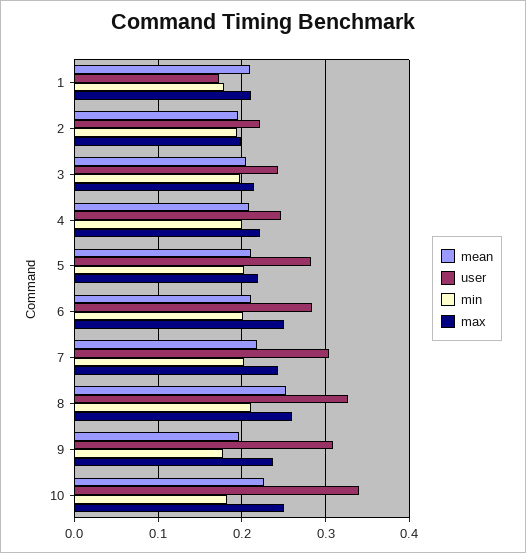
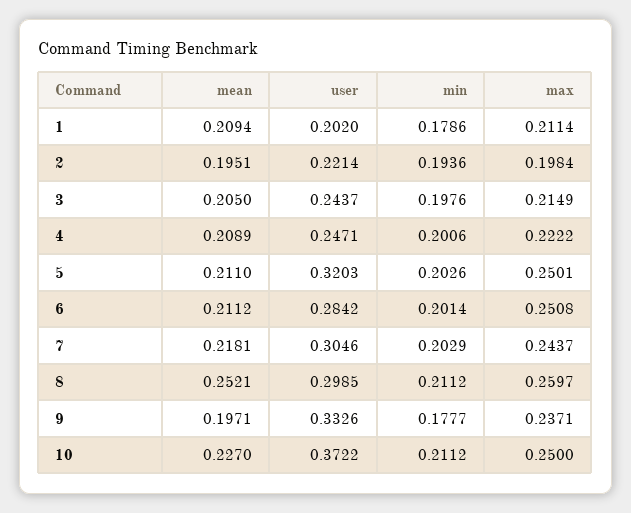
  {
    "mean": {
      "1": 0.2094,
      "2": 0.1951,
      "3": 0.205,
      "4": 0.2089,
      "5": 0.211,
      "6": 0.2112,
      "7": 0.2181,
      "8": 0.2521,
      "9": 0.1971,
      "10": 0.227
    },
    "user": {
-     "1": 0.17,
+     "1": 0.202,
      "2": 0.2214,
      "3": 0.2437,
      "4": 0.2471,
-     "5": 0.28,
+     "5": 0.3203,
      "6": 0.2842,
      "7": 0.3046,
-     "8": 0.33,
+     "8": 0.2985,
-     "9": 0.31,
+     "9": 0.3326,
-     "10": 0.34
+     "10": 0.3722
    },
    "min": {
      "1": 0.1786,
      "2": 0.1936,
      "3": 0.1976,
      "4": 0.2006,
      "5": 0.2026,
      "6": 0.2014,
      "7": 0.2029,
      "8": 0.2112,
      "9": 0.1777,
-     "10": 0.18
+     "10": 0.2112
    },
    "max": {
      "1": 0.2114,
      "2": 0.1984,
      "3": 0.2149,
      "4": 0.2222,
-     "5": 0.22,
+     "5": 0.2501,
      "6": 0.2508,
      "7": 0.2437,
      "8": 0.2597,
      "9": 0.2371,
      "10": 0.25
    }
  }

